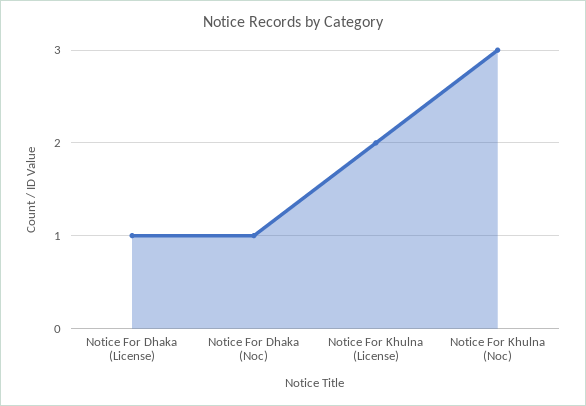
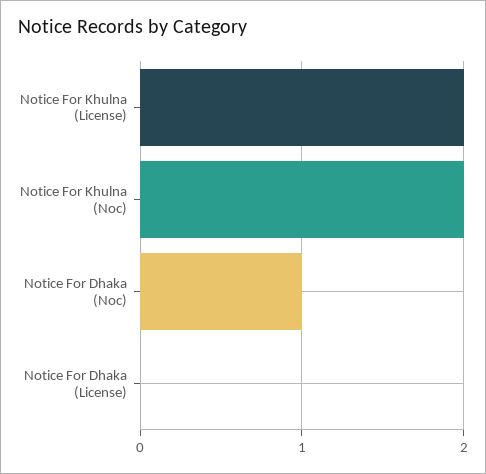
  {
-   "Notice For Dhaka (License)": 1,
+   "Notice For Dhaka (License)": 0,
    "Notice For Dhaka (Noc)": 1,
    "Notice For Khulna (License)": 2,
-   "Notice For Khulna (Noc)": 3
+   "Notice For Khulna (Noc)": 2
  }

